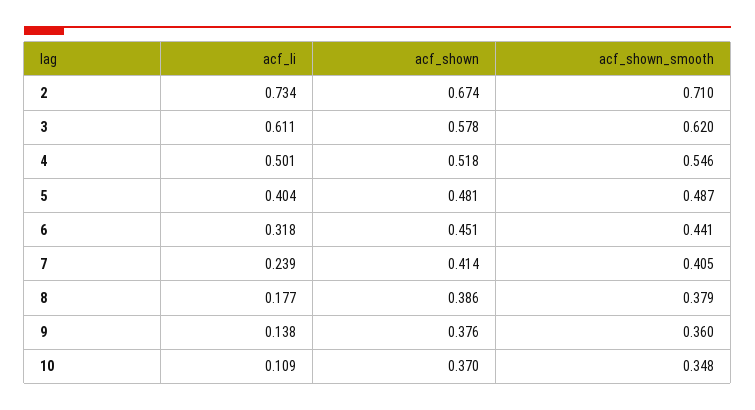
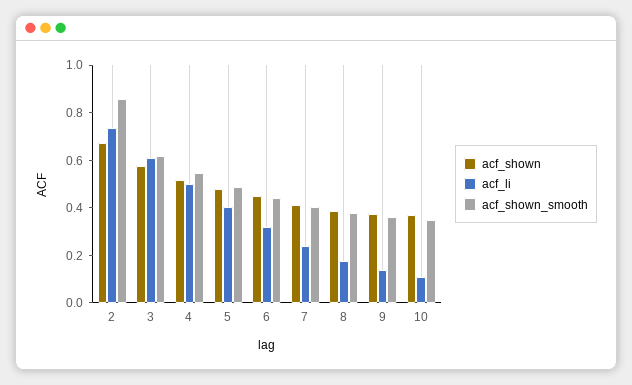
  {
    "acf_li": {
      "2": 0.734,
      "3": 0.611,
      "4": 0.501,
      "5": 0.404,
      "6": 0.318,
      "7": 0.239,
      "8": 0.177,
      "9": 0.138,
      "10": 0.109
    },
    "acf_shown": {
      "2": 0.674,
      "3": 0.578,
      "4": 0.518,
      "5": 0.481,
      "6": 0.451,
      "7": 0.414,
      "8": 0.386,
      "9": 0.376,
      "10": 0.37
    },
    "acf_shown_smooth": {
-     "2": 0.71,
+     "2": 0.85,
      "3": 0.62,
      "4": 0.546,
      "5": 0.487,
      "6": 0.441,
      "7": 0.405,
      "8": 0.379,
      "9": 0.36,
      "10": 0.348
    }
  }

